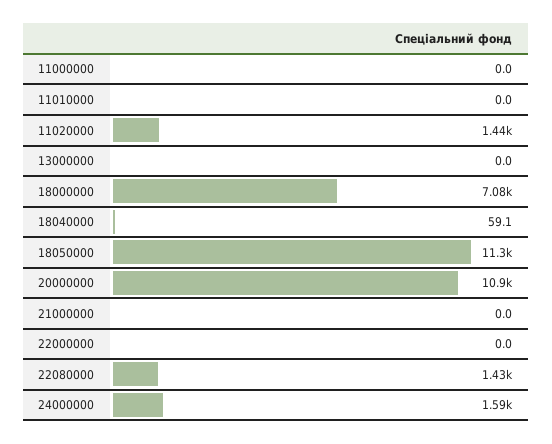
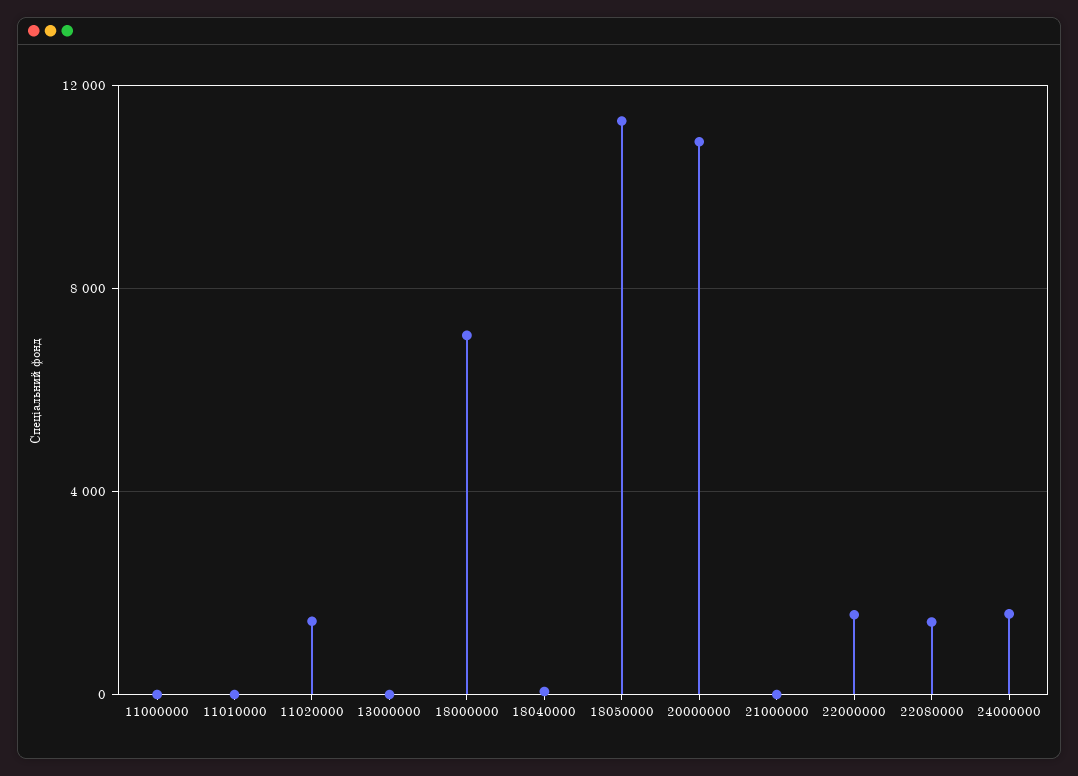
  {
    "11000000": 0,
    "11010000": 0,
    "11020000": 1440,
    "13000000": 0,
    "18000000": 7080,
    "18040000": 59.1,
    "18050000": 11300,
    "20000000": 10900,
    "21000000": 0,
-   "22000000": 0,
+   "22000000": 1500,
    "22080000": 1430,
    "24000000": 1590
  }

